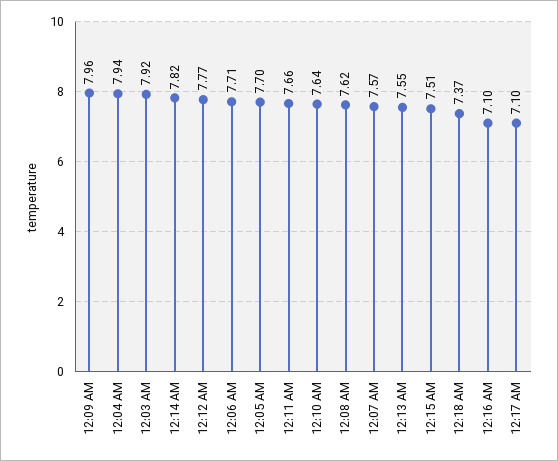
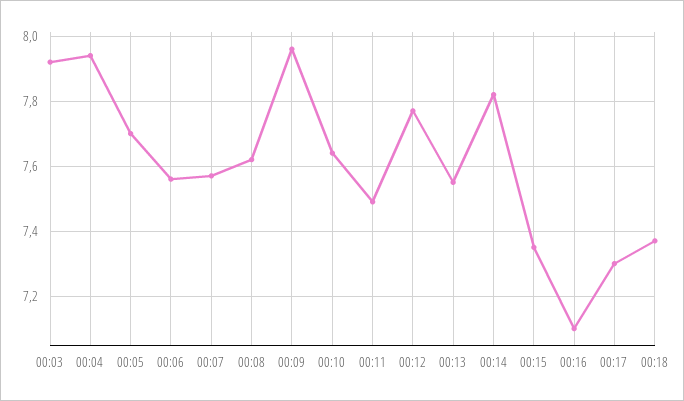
  {
    "12:09 AM": 7.96,
    "12:04 AM": 7.94,
    "12:03 AM": 7.92,
    "12:14 AM": 7.82,
    "12:12 AM": 7.77,
-   "12:06 AM": 7.71,
+   "12:06 AM": 7.55,
    "12:05 AM": 7.7,
-   "12:11 AM": 7.66,
+   "12:11 AM": 7.5,
    "12:10 AM": 7.64,
    "12:08 AM": 7.62,
    "12:07 AM": 7.57,
    "12:13 AM": 7.55,
-   "12:15 AM": 7.51,
+   "12:15 AM": 7.35,
    "12:18 AM": 7.37,
    "12:16 AM": 7.1,
-   "12:17 AM": 7.1
+   "12:17 AM": 7.3
  }

